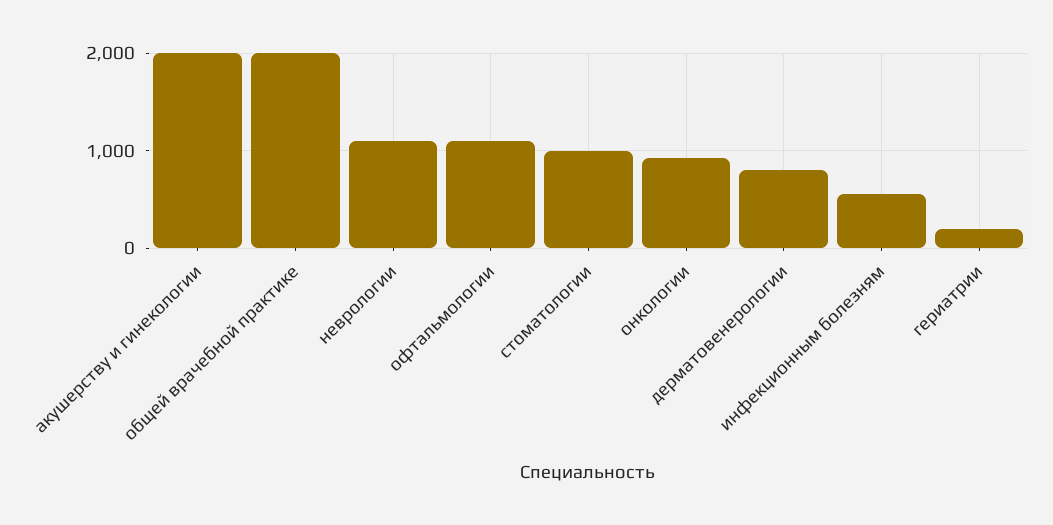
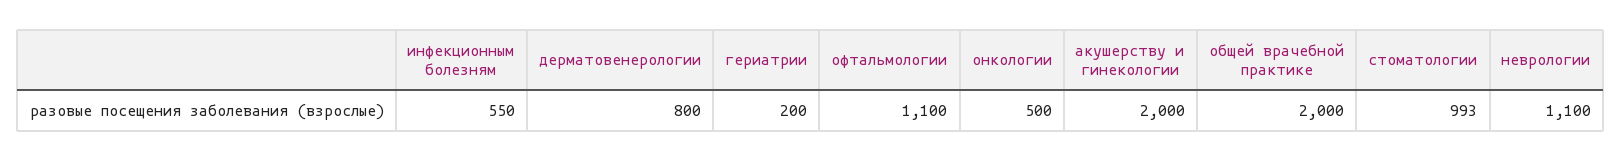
  {
    "акушерству и гинекологии": 2000,
    "общей врачебной практике": 2000,
    "неврологии": 1100,
    "офтальмологии": 1100,
    "стоматологии": 993,
-   "онкологии": 900,
+   "онкологии": 500,
    "дерматовенерологии": 800,
    "инфекционным болезням": 550,
    "гериатрии": 200
  }

